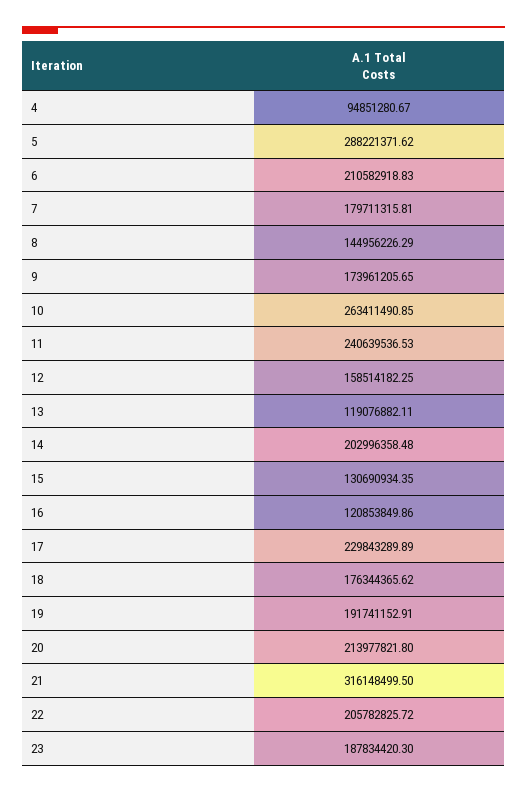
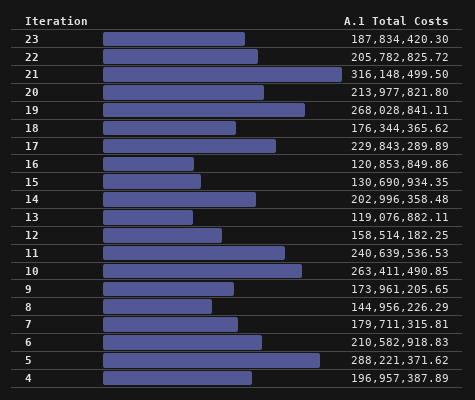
  {
-   "4": 94851280.67,
+   "4": 196957387.89,
    "5": 288221371.62,
    "6": 210582918.83,
    "7": 179711315.81,
    "8": 144956226.29,
    "9": 173961205.65,
    "10": 263411490.85,
    "11": 240639536.53,
    "12": 158514182.25,
    "13": 119076882.11,
    "14": 202996358.48,
    "15": 130690934.35,
    "16": 120853849.86,
    "17": 229843289.89,
    "18": 176344365.62,
-   "19": 191741152.91,
+   "19": 268028841.11,
    "20": 213977821.8,
    "21": 316148499.5,
    "22": 205782825.72,
    "23": 187834420.3
  }

